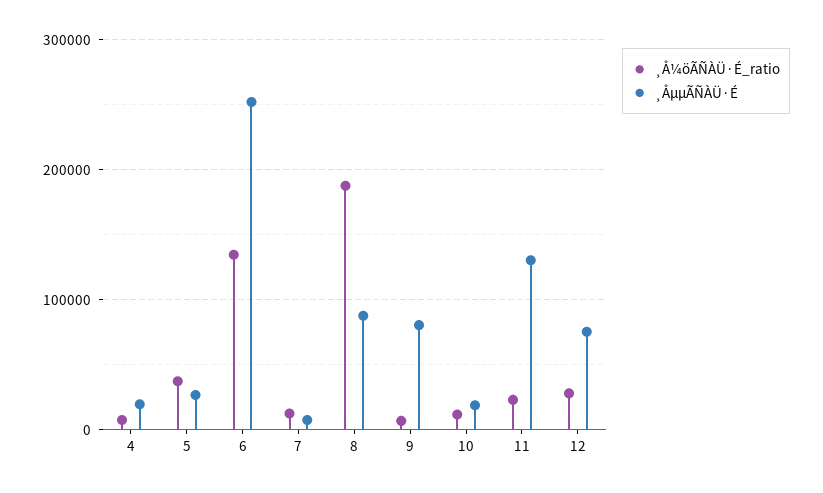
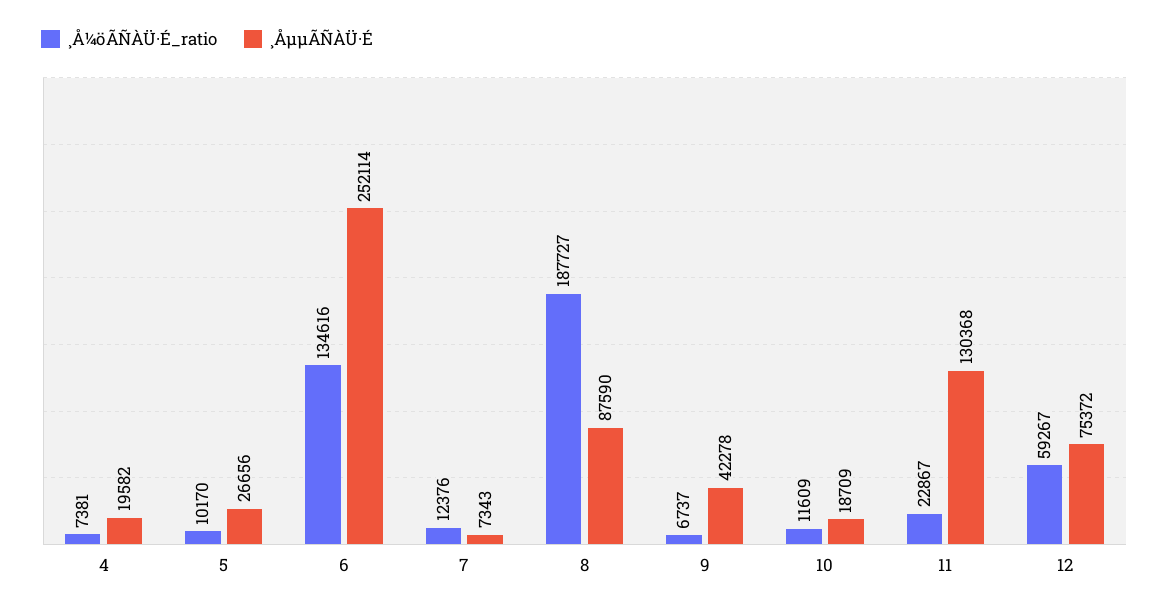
  {
    "¸Å¼öÃÑÀÜ·É_ratio": {
      "4": 7381,
-     "5": 40000,
+     "5": 10170,
      "6": 134616,
      "7": 12376,
      "8": 187727,
      "9": 6737,
      "10": 11609,
      "11": 22867,
-     "12": 30000
+     "12": 59267
    },
    "¸ÅµµÃÑÀÜ·É": {
      "4": 19582,
      "5": 26656,
      "6": 252114,
      "7": 7343,
      "8": 87590,
-     "9": 80000,
+     "9": 42278,
      "10": 18709,
      "11": 130368,
      "12": 75372
    }
  }

